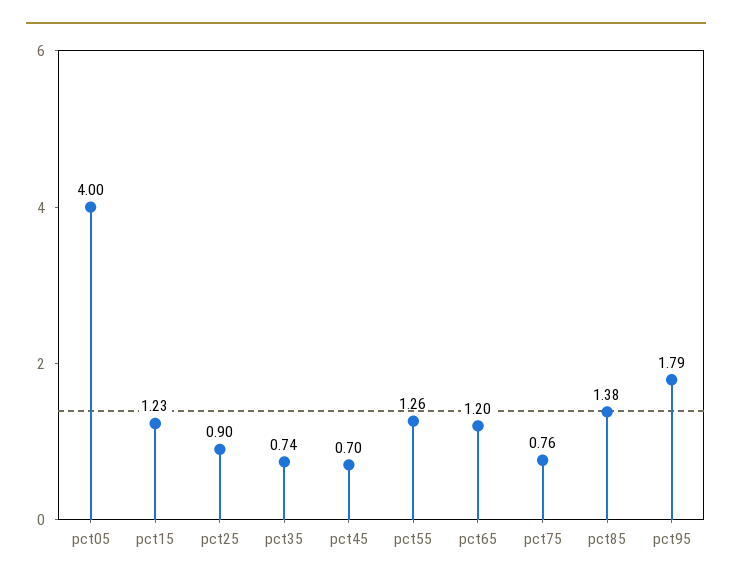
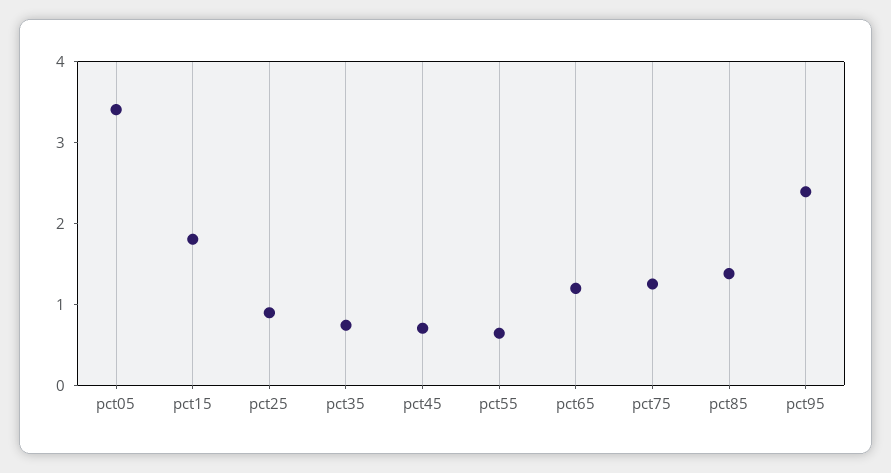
  {
-   "pct05": 4,
+   "pct05": 3.4,
-   "pct15": 1.23,
+   "pct15": 1.8,
    "pct25": 0.9,
    "pct35": 0.74,
    "pct45": 0.7,
-   "pct55": 1.26,
+   "pct55": 0.6,
    "pct65": 1.2,
-   "pct75": 0.76,
+   "pct75": 1.2,
    "pct85": 1.38,
-   "pct95": 1.79
+   "pct95": 2.4
  }

